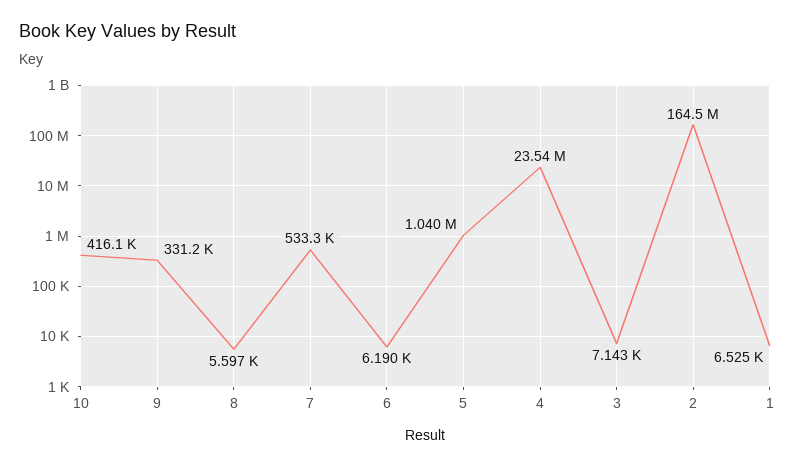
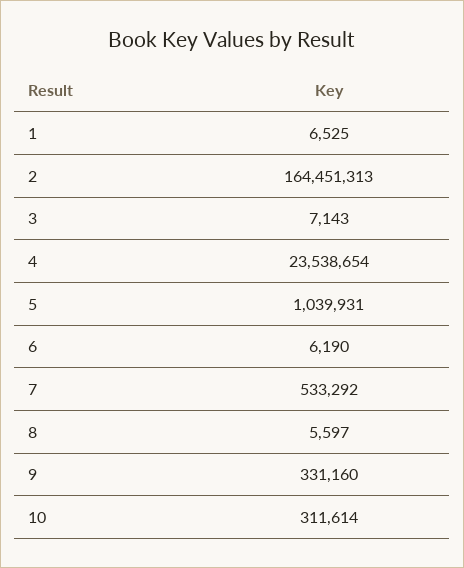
  {
-   "10": 416100,
+   "10": 311614,
    "9": 331160,
    "8": 5597,
    "7": 533292,
    "6": 6190,
    "5": 1039931,
    "4": 23538654,
    "3": 7143,
    "2": 164451313,
    "1": 6525
  }

